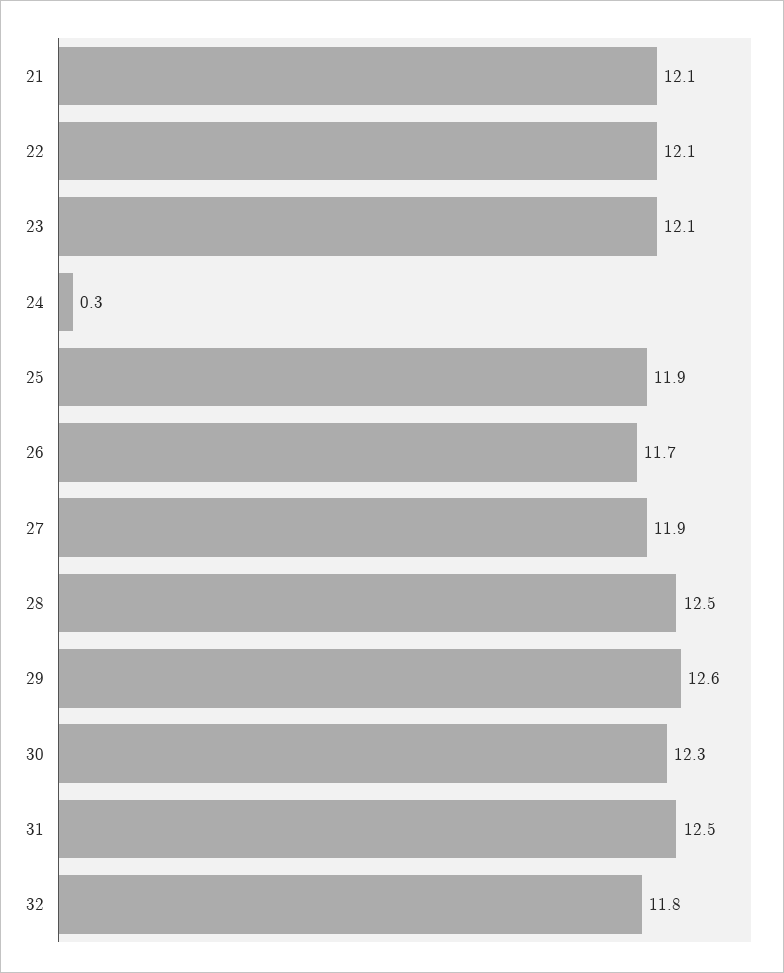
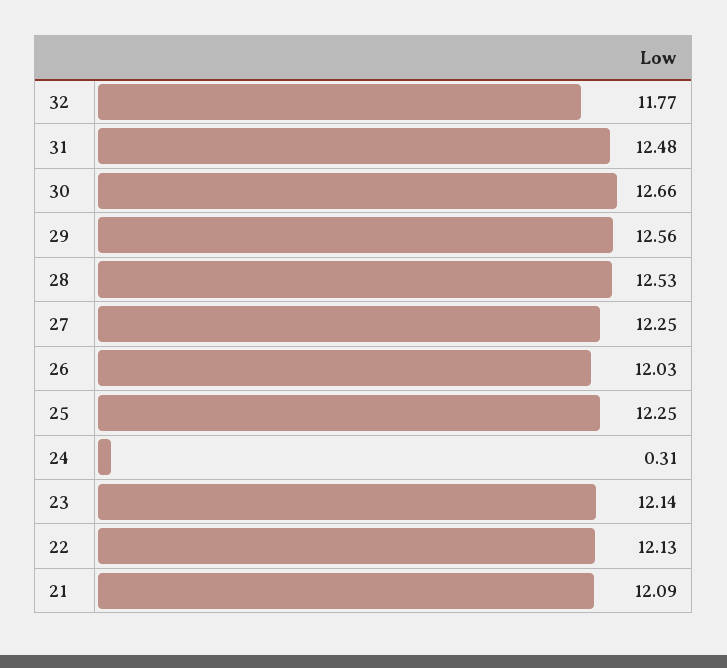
  {
    "21": 12.09,
    "22": 12.13,
    "23": 12.14,
    "24": 0.31,
-   "25": 11.9,
+   "25": 12.25,
-   "26": 11.7,
+   "26": 12.03,
-   "27": 11.9,
+   "27": 12.25,
    "28": 12.53,
    "29": 12.56,
-   "30": 12.3,
+   "30": 12.66,
    "31": 12.48,
    "32": 11.77
  }

